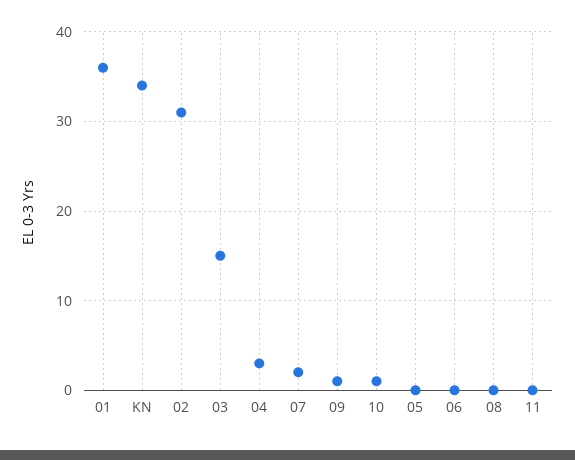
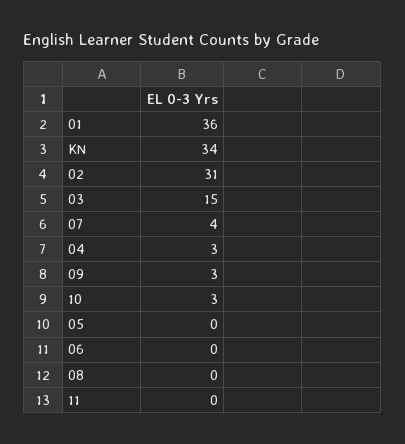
  {
    "01": 36,
    "KN": 34,
    "02": 31,
    "03": 15,
    "04": 3,
-   "07": 2,
+   "07": 4,
-   "09": 1,
+   "09": 3,
-   "10": 1,
+   "10": 3,
    "05": 0,
    "06": 0,
    "08": 0,
    "11": 0
  }

